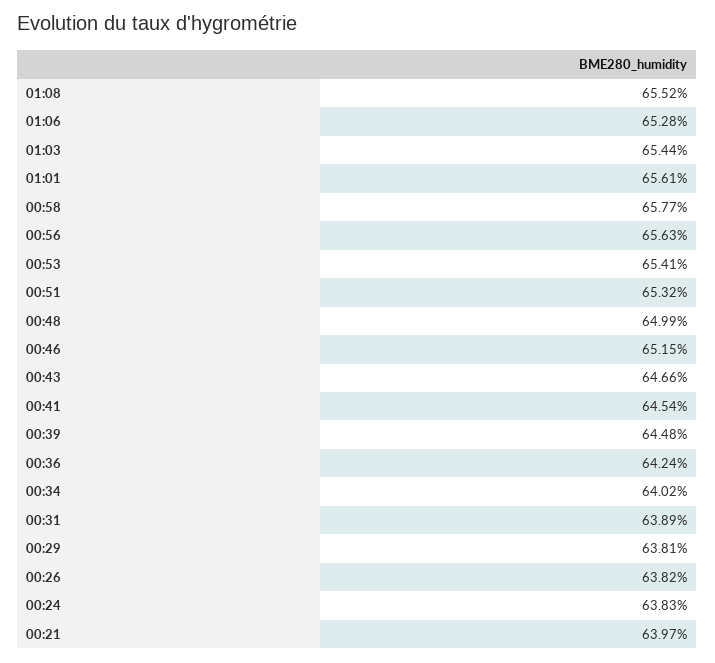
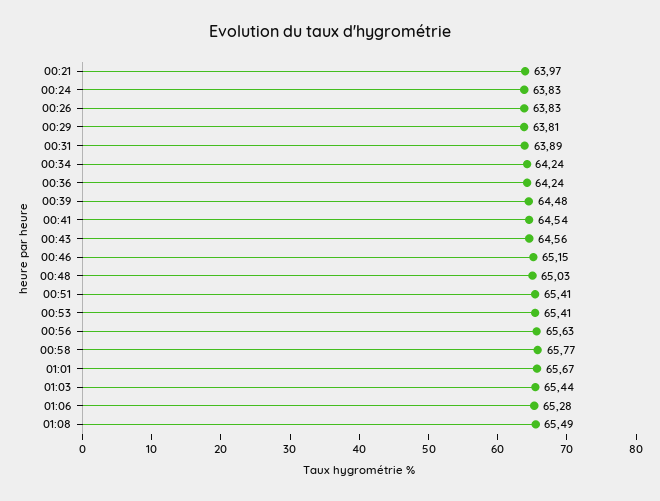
  {
-   "01:08": 65.52,
+   "01:08": 65.49,
    "01:06": 65.28,
    "01:03": 65.44,
-   "01:01": 65.61,
+   "01:01": 65.67,
    "00:58": 65.77,
    "00:56": 65.63,
    "00:53": 65.41,
-   "00:51": 65.32,
+   "00:51": 65.41,
-   "00:48": 64.99,
+   "00:48": 65.03,
    "00:46": 65.15,
-   "00:43": 64.66,
+   "00:43": 64.56,
    "00:41": 64.54,
    "00:39": 64.48,
    "00:36": 64.24,
-   "00:34": 64.02,
+   "00:34": 64.24,
    "00:31": 63.89,
    "00:29": 63.81,
-   "00:26": 63.82,
+   "00:26": 63.83,
    "00:24": 63.83,
    "00:21": 63.97
  }

